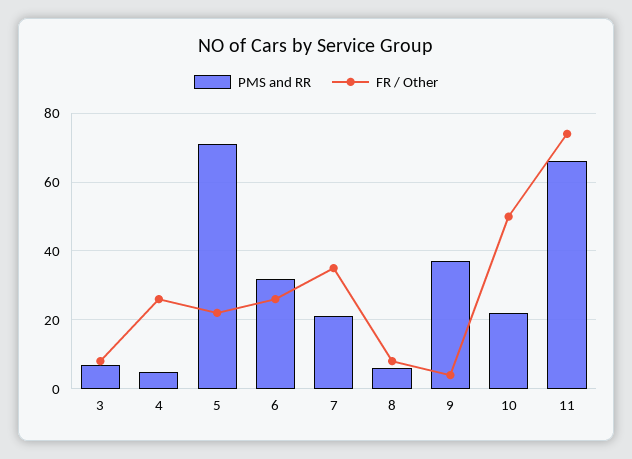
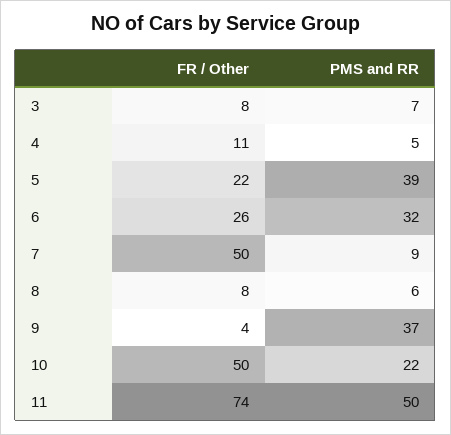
  {
    "PMS and RR": {
      "3": 7,
      "4": 5,
-     "5": 70,
+     "5": 39,
      "6": 32,
-     "7": 20,
+     "7": 9,
      "8": 6,
      "9": 37,
      "10": 22,
-     "11": 65
+     "11": 50
    },
    "FR / Other": {
      "3": 8,
-     "4": 25,
+     "4": 11,
      "5": 22,
      "6": 26,
-     "7": 35,
+     "7": 50,
      "8": 8,
      "9": 4,
      "10": 50,
      "11": 74
    }
  }

